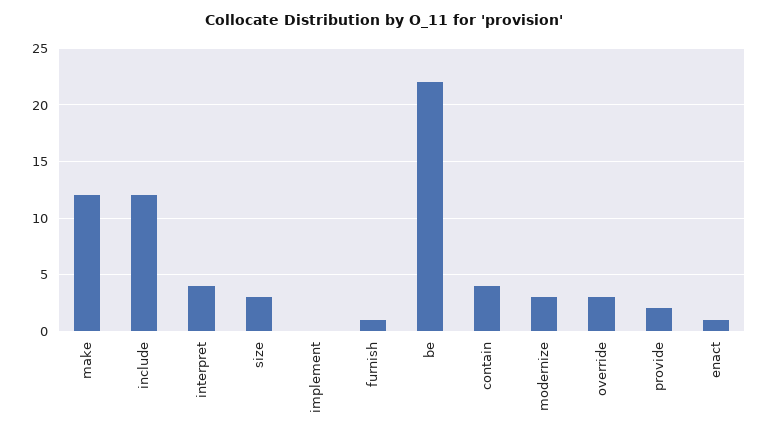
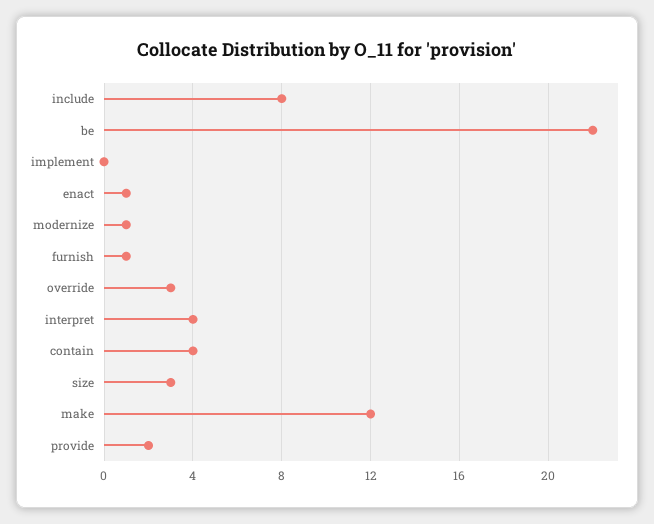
  {
    "make": 12,
-   "include": 12,
+   "include": 8,
    "interpret": 4,
    "size": 3,
    "implement": 0,
    "furnish": 1,
    "be": 22,
    "contain": 4,
-   "modernize": 3,
+   "modernize": 1,
    "override": 3,
    "provide": 2,
    "enact": 1
  }

